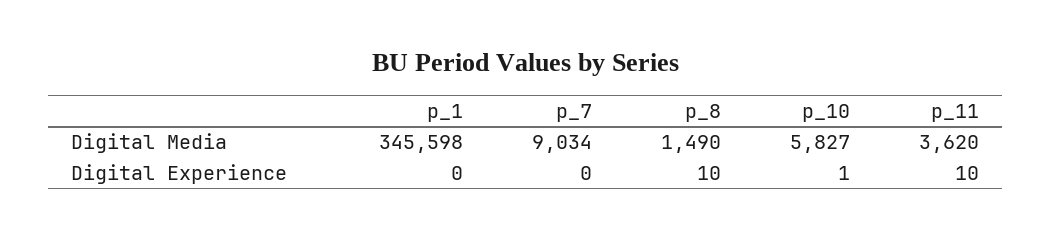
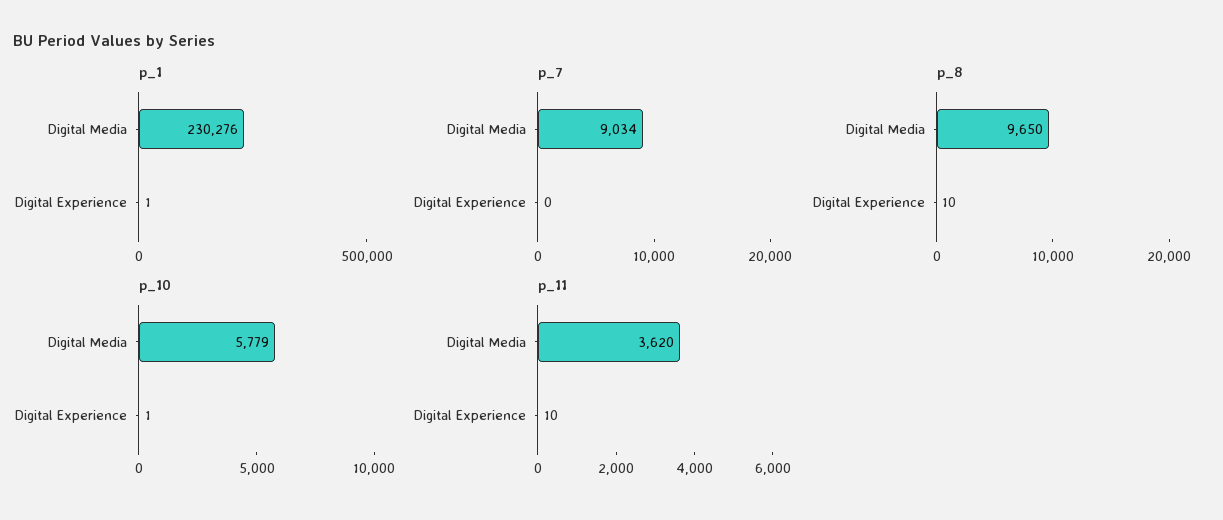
  {
    "p_1": {
-     "Digital Media": 345598,
+     "Digital Media": 230276,
-     "Digital Experience": 0
+     "Digital Experience": 1
    },
    "p_7": {
      "Digital Media": 9034,
      "Digital Experience": 0
    },
    "p_8": {
-     "Digital Media": 1490,
+     "Digital Media": 9650,
      "Digital Experience": 10
    },
    "p_10": {
-     "Digital Media": 5827,
+     "Digital Media": 5779,
      "Digital Experience": 1
    },
    "p_11": {
      "Digital Media": 3620,
      "Digital Experience": 10
    }
  }

